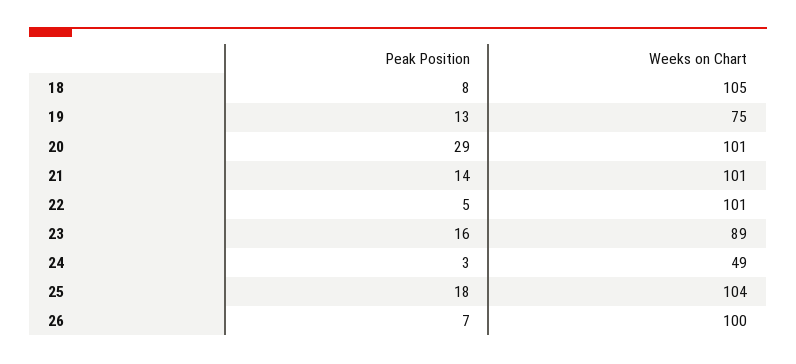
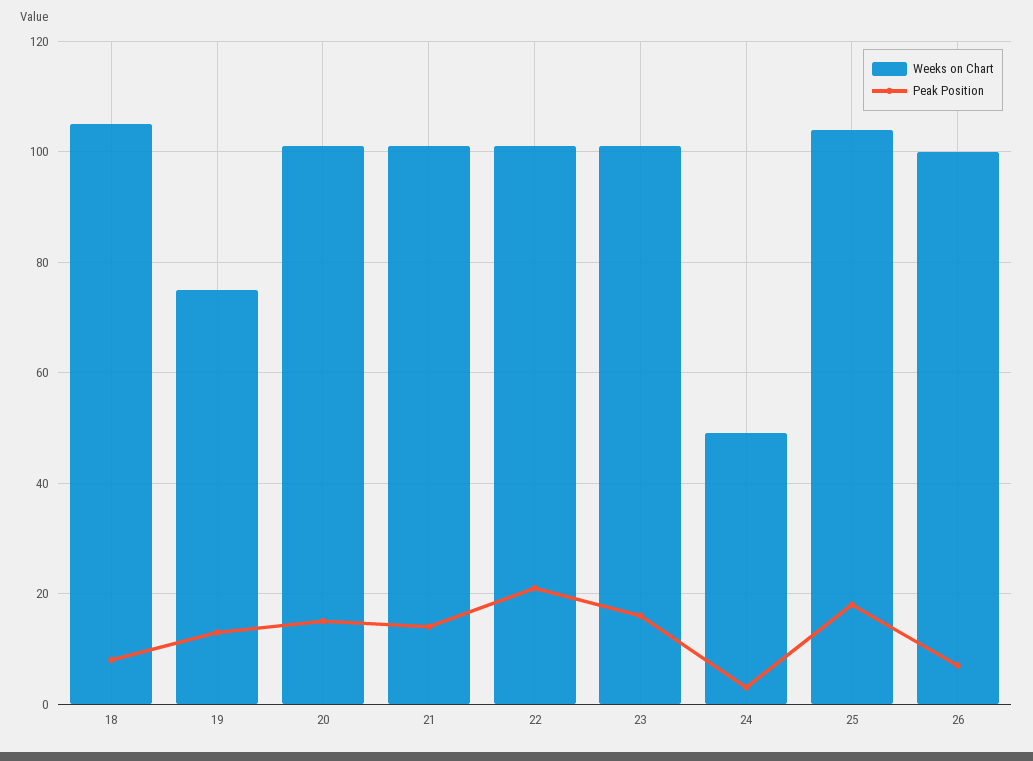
  {
    "Peak Position": {
      "18": 8,
      "19": 13,
-     "20": 29,
+     "20": 15,
      "21": 14,
-     "22": 5,
+     "22": 20,
      "23": 16,
      "24": 3,
      "25": 18,
      "26": 7
    },
    "Weeks on Chart": {
      "18": 105,
      "19": 75,
      "20": 101,
      "21": 101,
      "22": 101,
-     "23": 89,
+     "23": 100,
      "24": 49,
      "25": 104,
      "26": 100
    }
  }

